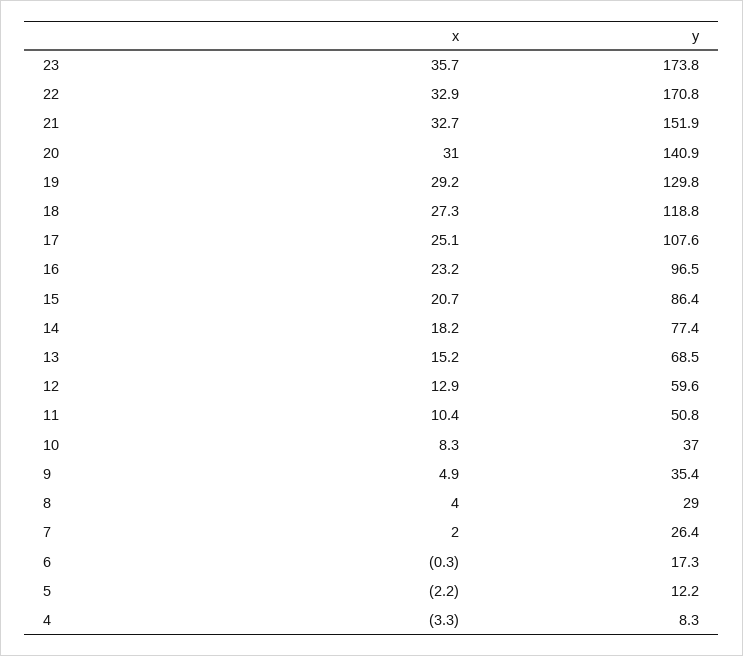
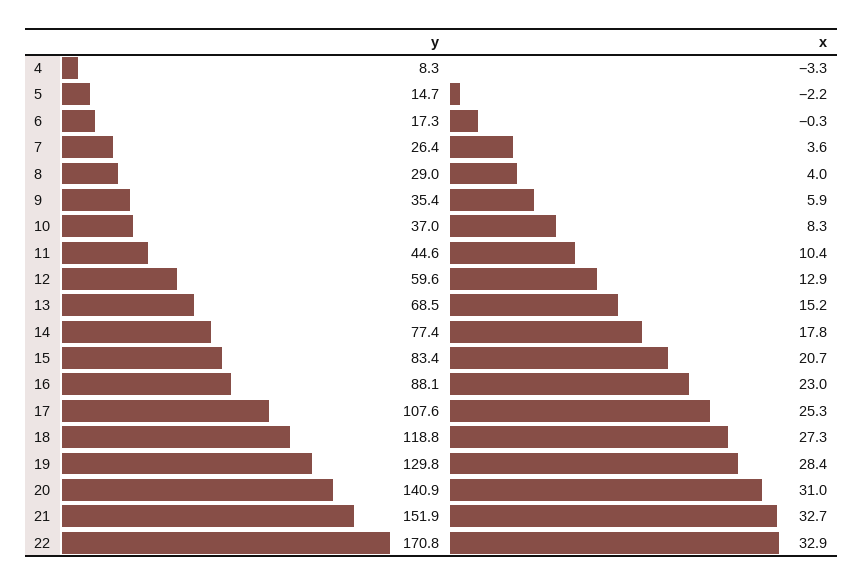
  {
    "x": {
-     "23": 35.7,
      "22": 32.9,
      "21": 32.7,
      "20": 31,
-     "19": 29.2,
+     "19": 28.4,
      "18": 27.3,
-     "17": 25.1,
+     "17": 25.3,
-     "16": 23.2,
+     "16": 23,
      "15": 20.7,
-     "14": 18.2,
+     "14": 17.8,
      "13": 15.2,
      "12": 12.9,
      "11": 10.4,
      "10": 8.3,
-     "9": 4.9,
+     "9": 5.9,
      "8": 4,
-     "7": 2,
+     "7": 3.6,
      "6": -0.3,
      "5": -2.2,
      "4": -3.3
    },
    "y": {
-     "23": 173.8,
      "22": 170.8,
      "21": 151.9,
      "20": 140.9,
      "19": 129.8,
      "18": 118.8,
      "17": 107.6,
-     "16": 96.5,
+     "16": 88.1,
-     "15": 86.4,
+     "15": 83.4,
      "14": 77.4,
      "13": 68.5,
      "12": 59.6,
-     "11": 50.8,
+     "11": 44.6,
      "10": 37,
      "9": 35.4,
      "8": 29,
      "7": 26.4,
      "6": 17.3,
-     "5": 12.2,
+     "5": 14.7,
      "4": 8.3
    }
  }

